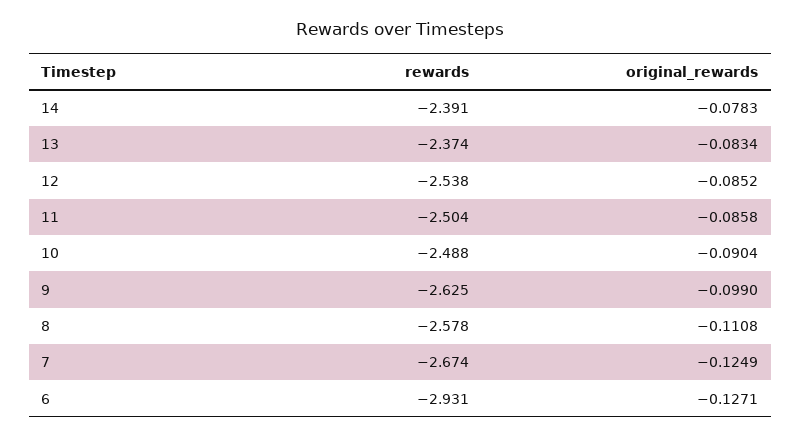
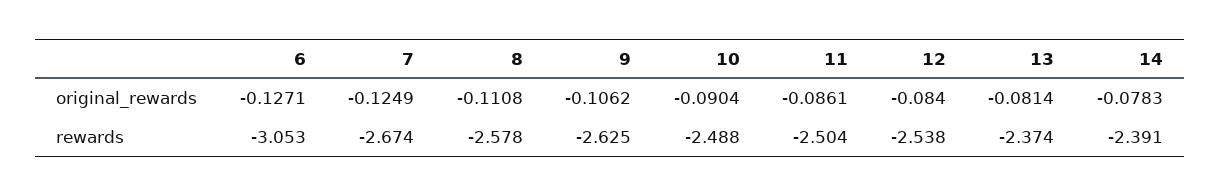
  {
    "rewards": {
      "14": -2.391,
      "13": -2.374,
      "12": -2.538,
      "11": -2.504,
      "10": -2.488,
      "9": -2.625,
      "8": -2.578,
      "7": -2.674,
-     "6": -2.931
+     "6": -3.053
    },
    "original_rewards": {
      "14": -0.0783,
-     "13": -0.0834,
+     "13": -0.0814,
-     "12": -0.0852,
+     "12": -0.084,
-     "11": -0.0858,
+     "11": -0.0861,
      "10": -0.0904,
-     "9": -0.099,
+     "9": -0.1062,
      "8": -0.1108,
      "7": -0.1249,
      "6": -0.1271
    }
  }

